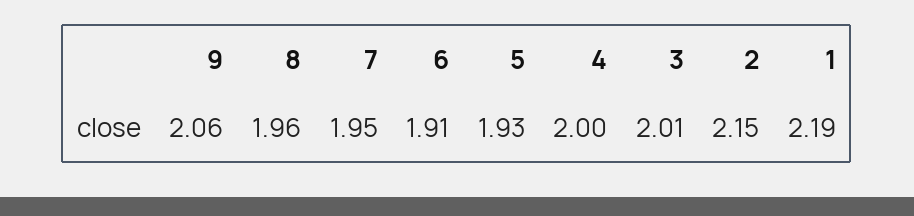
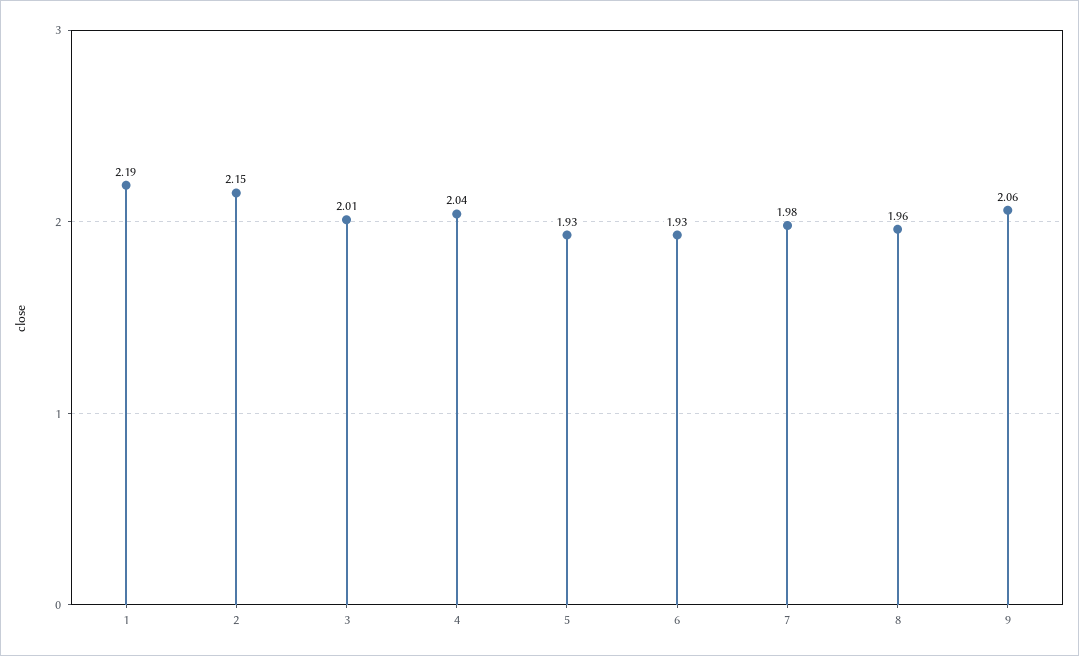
  {
    "9": 2.06,
    "8": 1.96,
-   "7": 1.95,
+   "7": 1.98,
-   "6": 1.91,
+   "6": 1.93,
    "5": 1.93,
-   "4": 2,
+   "4": 2.04,
    "3": 2.01,
    "2": 2.15,
    "1": 2.19
  }

